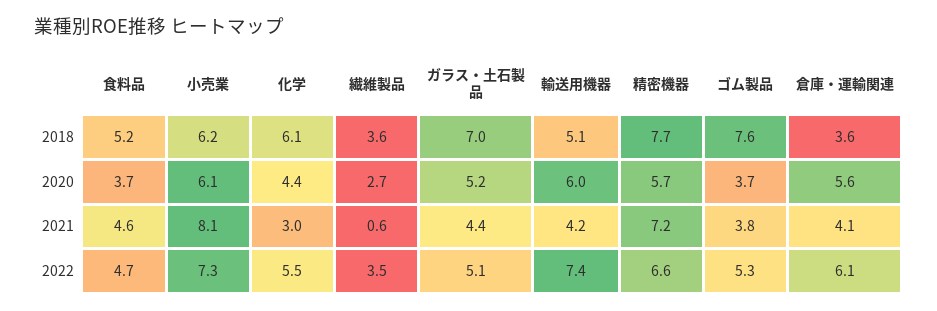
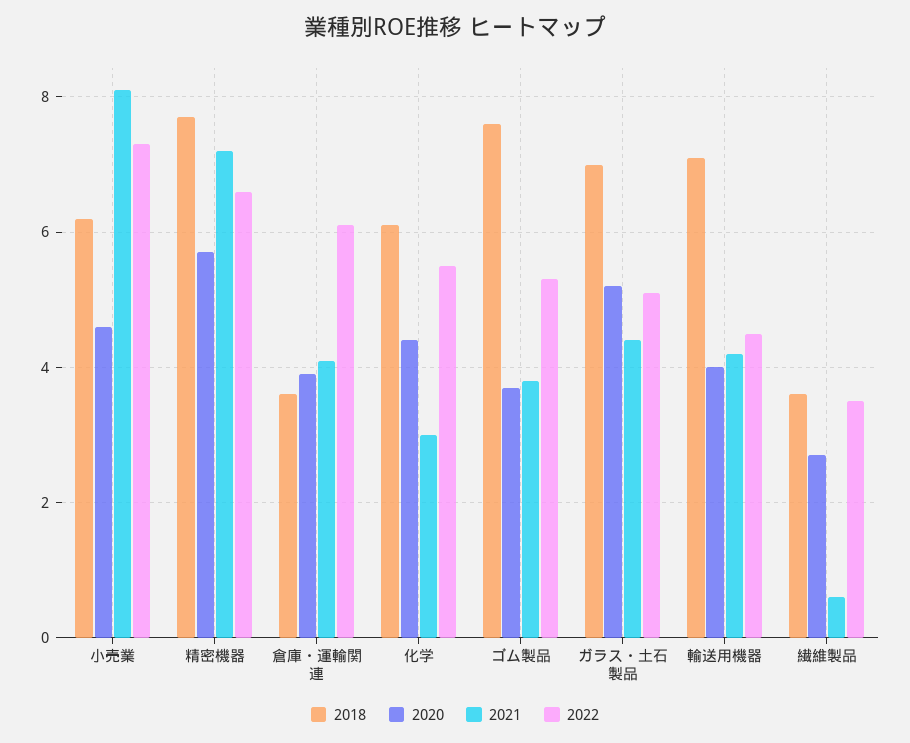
  {
    "2018": {
-     "食料品": 5.2,
      "小売業": 6.2,
      "化学": 6.1,
      "繊維製品": 3.6,
      "ガラス・土石製品": 7,
-     "輸送用機器": 5.1,
+     "輸送用機器": 7,
      "精密機器": 7.7,
      "ゴム製品": 7.6,
      "倉庫・運輸関連": 3.6
    },
    "2020": {
-     "食料品": 3.7,
-     "小売業": 6.1,
+     "小売業": 4.5,
      "化学": 4.4,
      "繊維製品": 2.7,
      "ガラス・土石製品": 5.2,
-     "輸送用機器": 6,
+     "輸送用機器": 4,
      "精密機器": 5.7,
      "ゴム製品": 3.7,
-     "倉庫・運輸関連": 5.6
+     "倉庫・運輸関連": 4
    },
    "2021": {
-     "食料品": 4.6,
      "小売業": 8.1,
      "化学": 3,
      "繊維製品": 0.6,
      "ガラス・土石製品": 4.4,
      "輸送用機器": 4.2,
      "精密機器": 7.2,
      "ゴム製品": 3.8,
      "倉庫・運輸関連": 4.1
    },
    "2022": {
-     "食料品": 4.7,
      "小売業": 7.3,
      "化学": 5.5,
      "繊維製品": 3.5,
      "ガラス・土石製品": 5.1,
-     "輸送用機器": 7.4,
+     "輸送用機器": 4.5,
      "精密機器": 6.6,
      "ゴム製品": 5.3,
      "倉庫・運輸関連": 6.1
    }
  }

